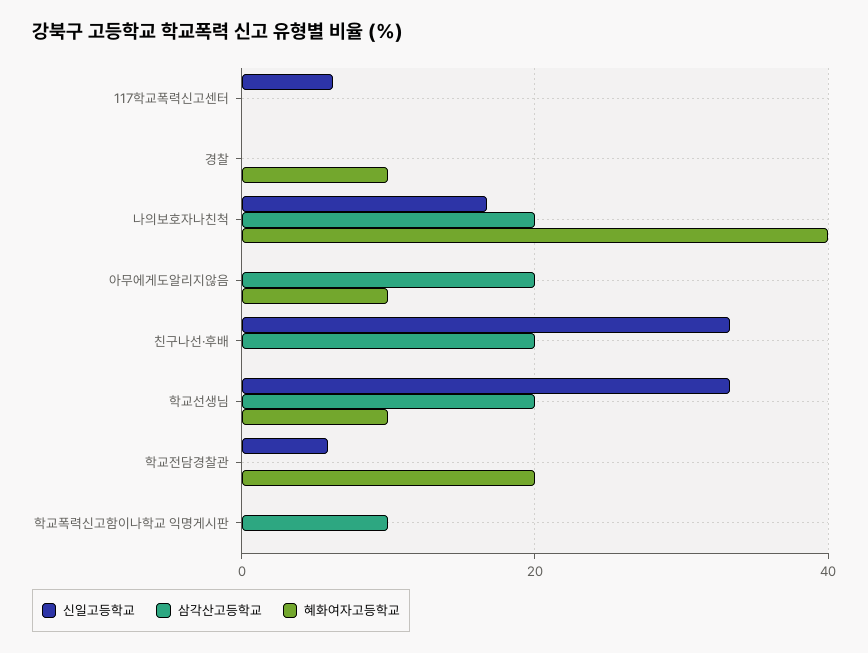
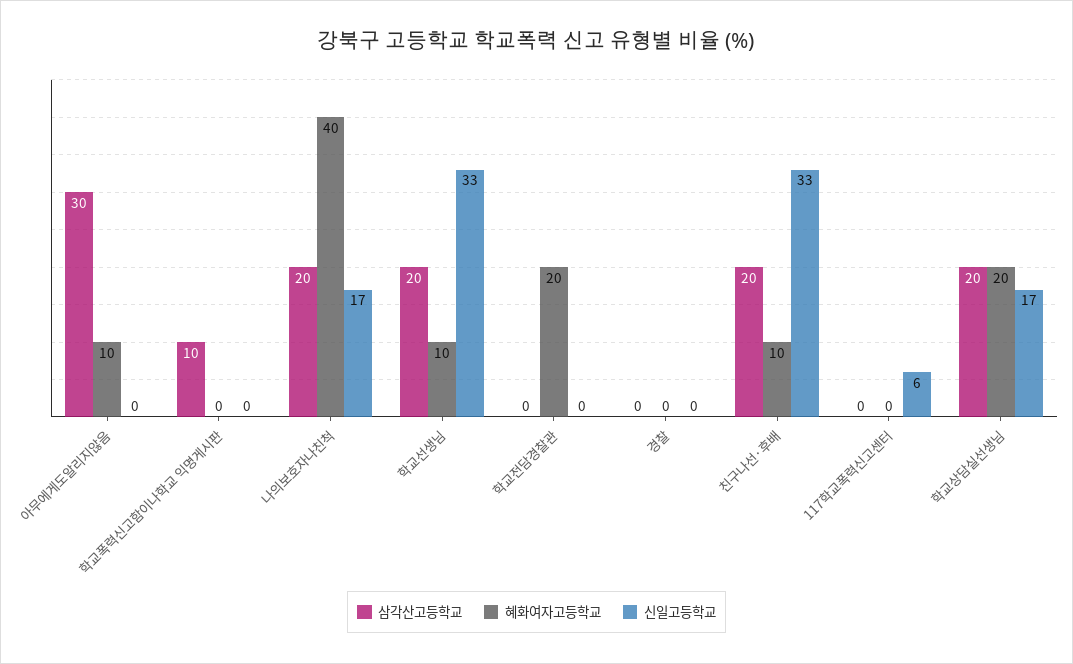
  {
    "신일고등학교": {
      "117학교폭력신고센터": 6,
      "경찰": 0,
      "나의보호자나친척": 17,
      "아무에게도알리지않음": 0,
      "친구나선·후배": 33,
      "학교선생님": 33,
-     "학교전담경찰관": 6,
+     "학교전담경찰관": 0,
-     "학교폭력신고함이나학교 익명게시판": 0
+     "학교폭력신고함이나학교 익명게시판": 0,
+     "학교상담실선생님": 17
    },
    "삼각산고등학교": {
      "117학교폭력신고센터": 0,
      "경찰": 0,
      "나의보호자나친척": 20,
-     "아무에게도알리지않음": 20,
+     "아무에게도알리지않음": 30,
      "친구나선·후배": 20,
      "학교선생님": 20,
      "학교전담경찰관": 0,
-     "학교폭력신고함이나학교 익명게시판": 10
+     "학교폭력신고함이나학교 익명게시판": 10,
+     "학교상담실선생님": 20
    },
    "혜화여자고등학교": {
      "117학교폭력신고센터": 0,
-     "경찰": 10,
+     "경찰": 0,
      "나의보호자나친척": 40,
      "아무에게도알리지않음": 10,
-     "친구나선·후배": 0,
+     "친구나선·후배": 10,
      "학교선생님": 10,
      "학교전담경찰관": 20,
-     "학교폭력신고함이나학교 익명게시판": 0
+     "학교폭력신고함이나학교 익명게시판": 0,
+     "학교상담실선생님": 20
    }
  }

